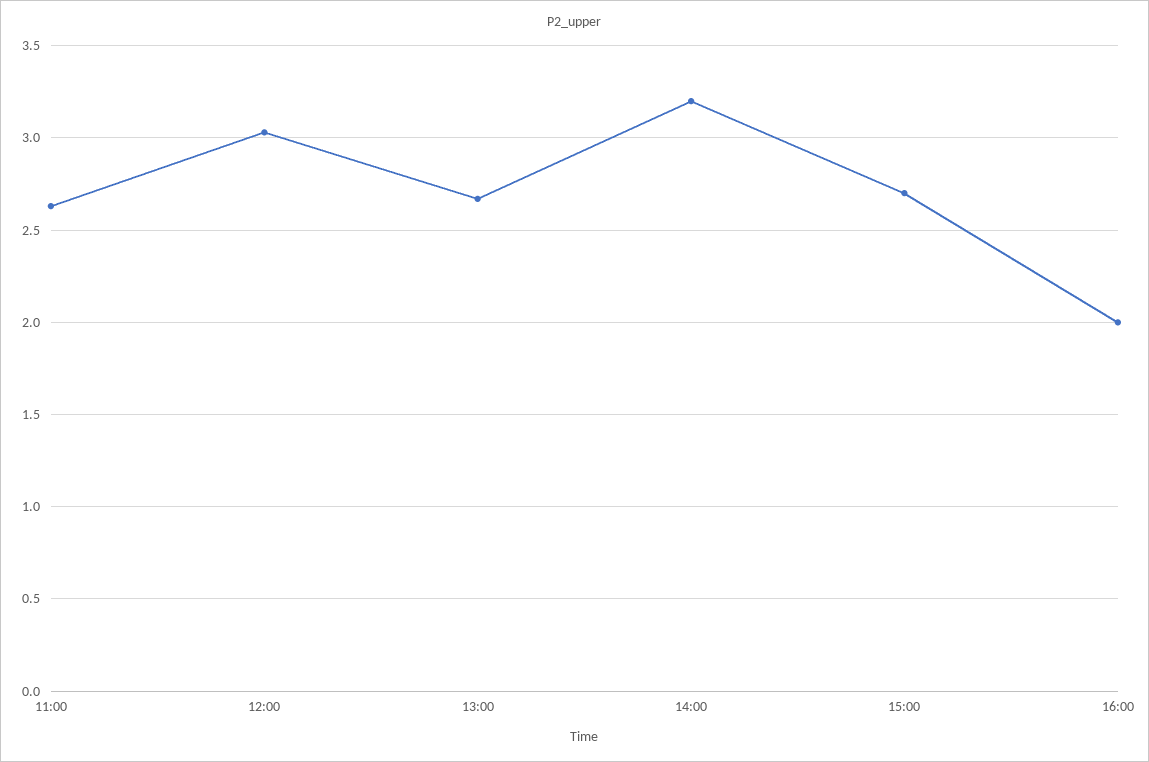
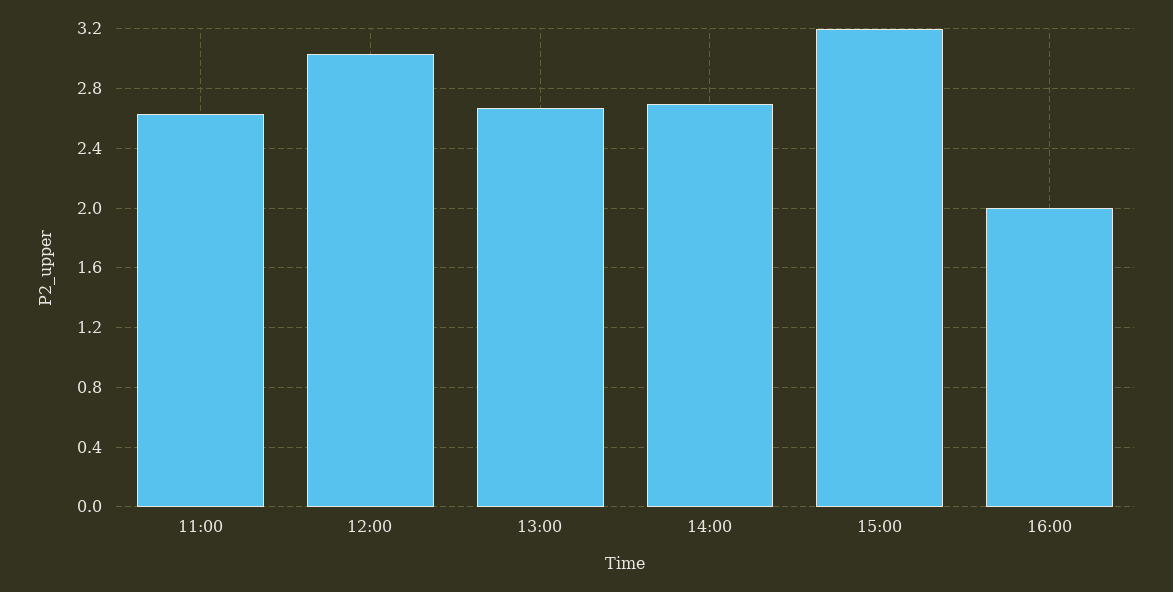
  {
    "11:00": 2.65,
    "12:00": 3.05,
    "13:00": 2.65,
-   "14:00": 3.2,
+   "14:00": 2.7,
-   "15:00": 2.7,
+   "15:00": 3.2,
    "16:00": 2
  }

